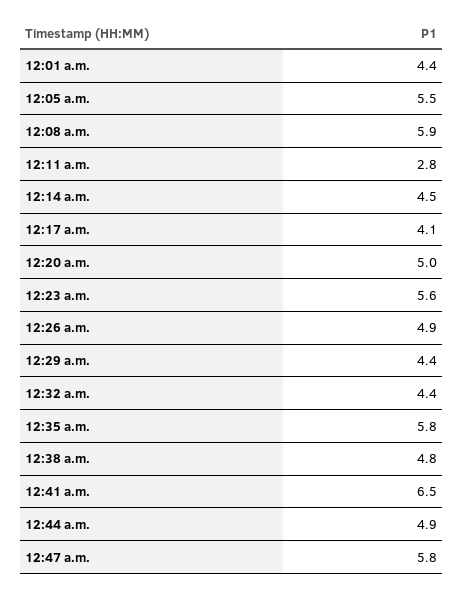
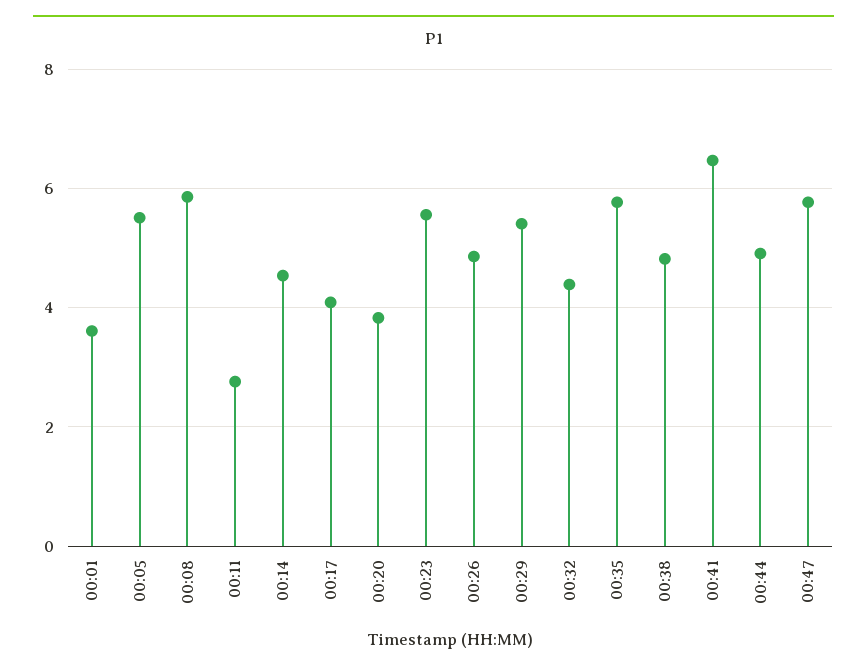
  {
-   "12:01 a.m.": 4.4,
+   "12:01 a.m.": 3.6,
    "12:05 a.m.": 5.5,
    "12:08 a.m.": 5.9,
    "12:11 a.m.": 2.8,
    "12:14 a.m.": 4.5,
    "12:17 a.m.": 4.1,
-   "12:20 a.m.": 5,
+   "12:20 a.m.": 3.8,
    "12:23 a.m.": 5.6,
    "12:26 a.m.": 4.9,
-   "12:29 a.m.": 4.4,
+   "12:29 a.m.": 5.4,
    "12:32 a.m.": 4.4,
    "12:35 a.m.": 5.8,
    "12:38 a.m.": 4.8,
    "12:41 a.m.": 6.5,
    "12:44 a.m.": 4.9,
    "12:47 a.m.": 5.8
  }

